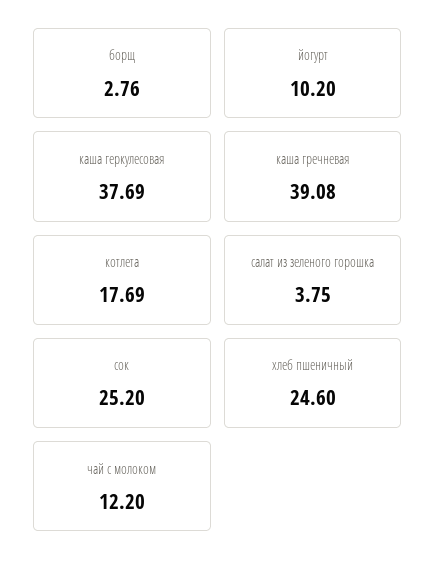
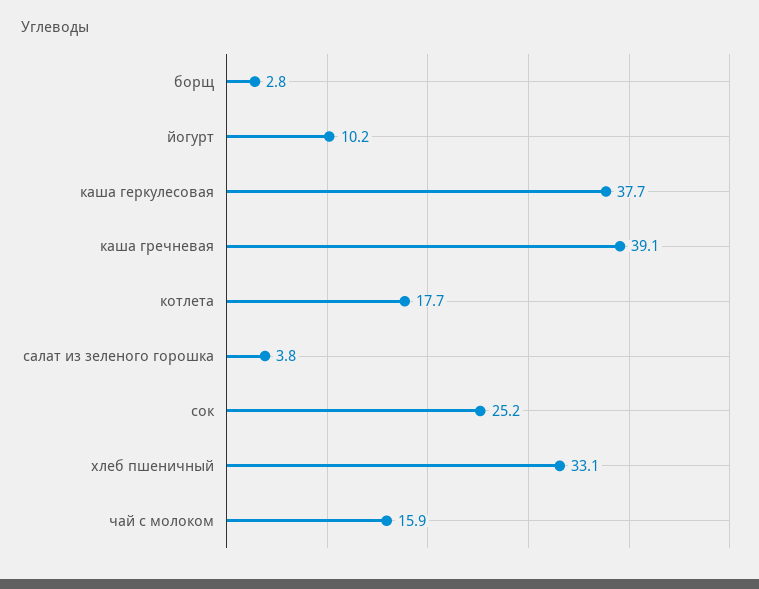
  {
    "борщ": 2.76,
    "йогурт": 10.2,
    "каша геркулесовая": 37.69,
    "каша гречневая": 39.08,
    "котлета": 17.69,
    "салат из зеленого горошка": 3.75,
    "сок": 25.2,
-   "хлеб пшеничный": 24.6,
+   "хлеб пшеничный": 33.1,
-   "чай с молоком": 12.2
+   "чай с молоком": 15.9
  }

